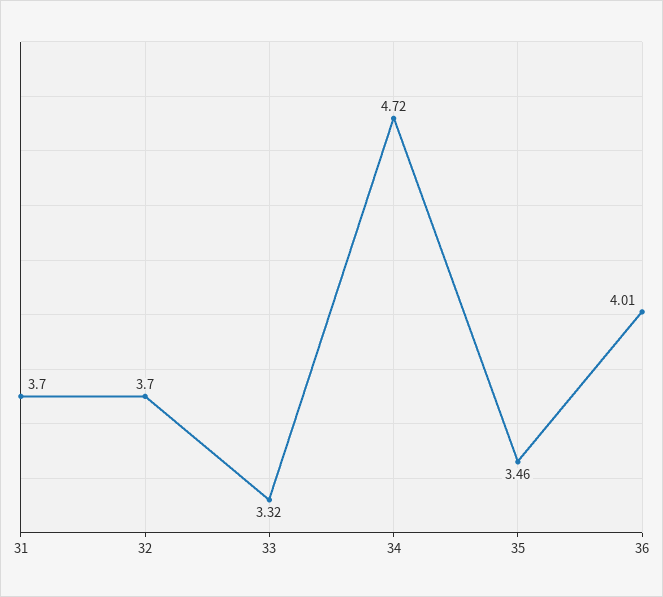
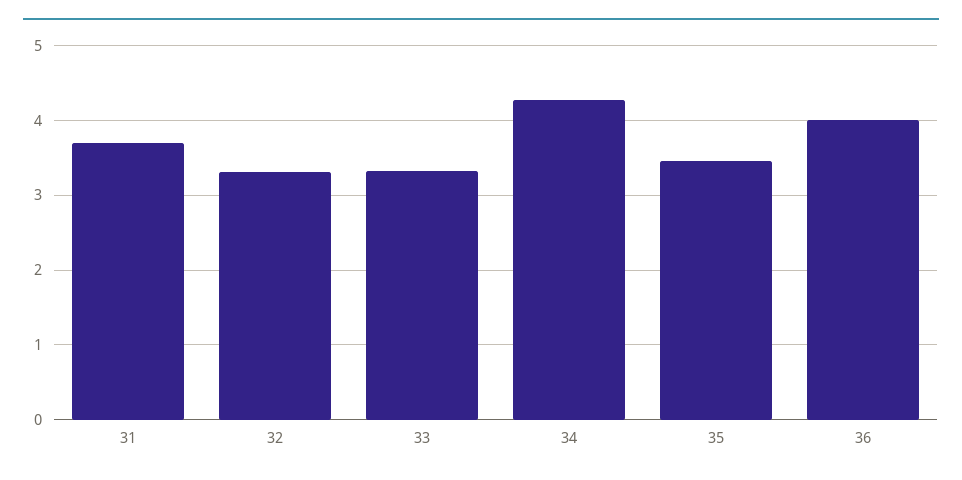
  {
    "31": 3.7,
-   "32": 3.7,
+   "32": 3.3,
    "33": 3.32,
-   "34": 4.72,
+   "34": 4.3,
    "35": 3.46,
    "36": 4.01
  }

